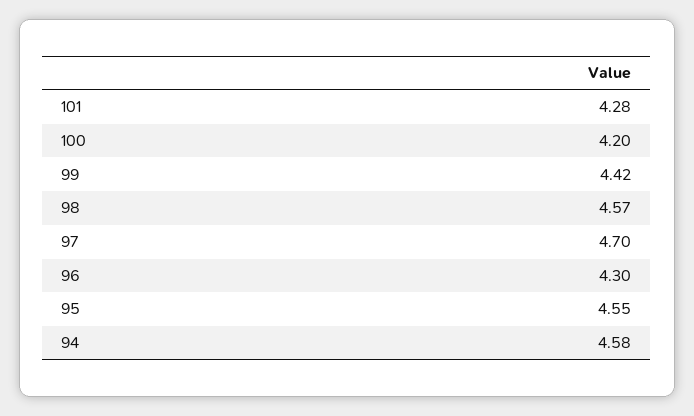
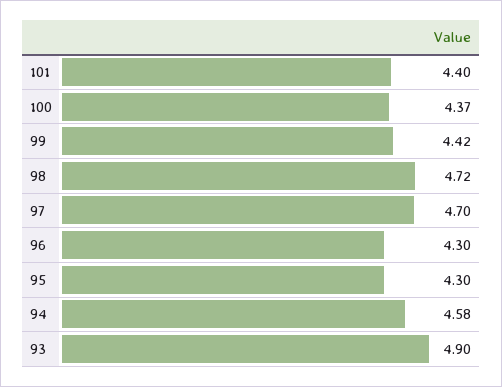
  {
-   "101": 4.28,
+   "101": 4.4,
-   "100": 4.2,
+   "100": 4.37,
    "99": 4.42,
-   "98": 4.57,
+   "98": 4.72,
    "97": 4.7,
    "96": 4.3,
-   "95": 4.55,
+   "95": 4.3,
-   "94": 4.58
+   "94": 4.58,
+   "93": 4.9
  }

